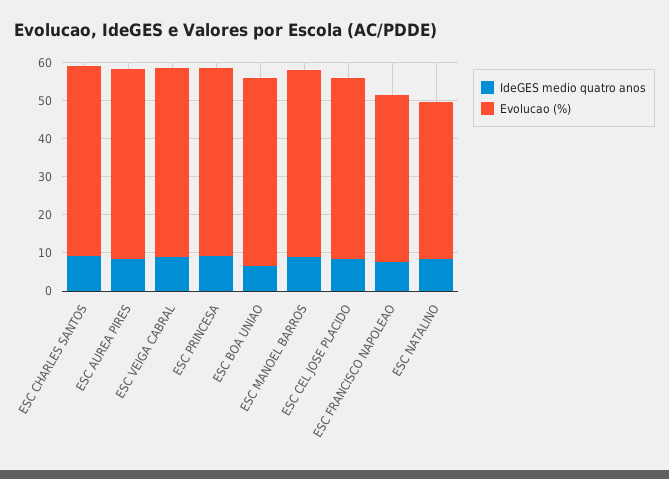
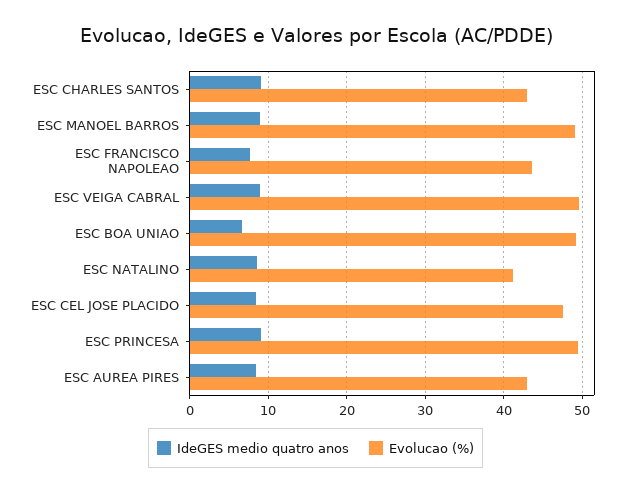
  {
    "IdeGES medio quatro anos": {
      "ESC CHARLES SANTOS": 9,
      "ESC AUREA PIRES": 8,
      "ESC VEIGA CABRAL": 9,
      "ESC PRINCESA": 9,
      "ESC BOA UNIAO": 7,
      "ESC MANOEL BARROS": 9,
      "ESC CEL JOSE PLACIDO": 8,
      "ESC FRANCISCO NAPOLEAO": 8,
      "ESC NATALINO": 9
    },
    "Evolucao (%)": {
-     "ESC CHARLES SANTOS": 50,
+     "ESC CHARLES SANTOS": 43,
-     "ESC AUREA PIRES": 50,
+     "ESC AUREA PIRES": 43,
      "ESC VEIGA CABRAL": 50,
      "ESC PRINCESA": 49,
      "ESC BOA UNIAO": 49,
      "ESC MANOEL BARROS": 49,
      "ESC CEL JOSE PLACIDO": 48,
      "ESC FRANCISCO NAPOLEAO": 44,
      "ESC NATALINO": 41
    }
  }

